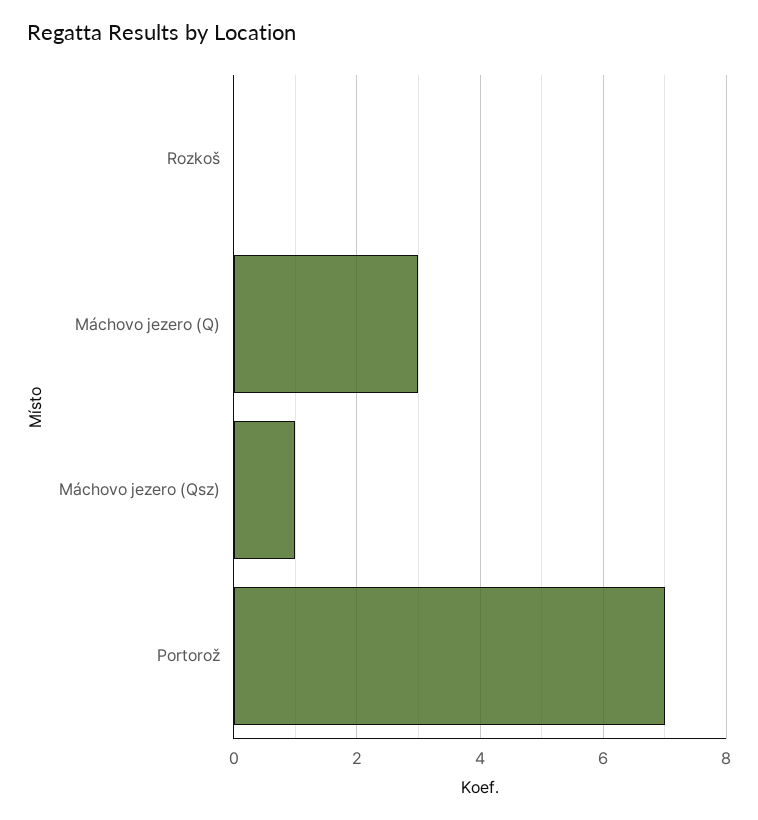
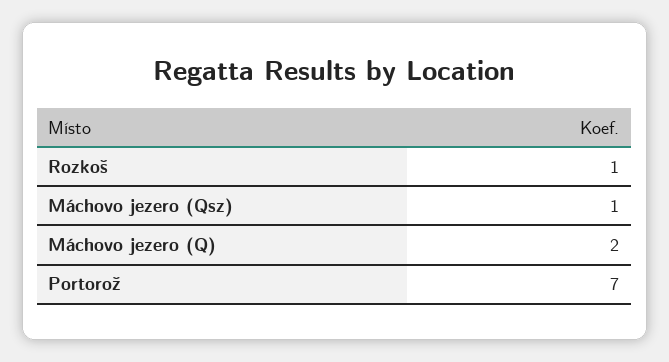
  {
-   "Rozkoš": 0,
+   "Rozkoš": 1,
-   "Máchovo jezero (Q)": 3,
+   "Máchovo jezero (Q)": 2,
    "Máchovo jezero (Qsz)": 1,
    "Portorož": 7
  }

